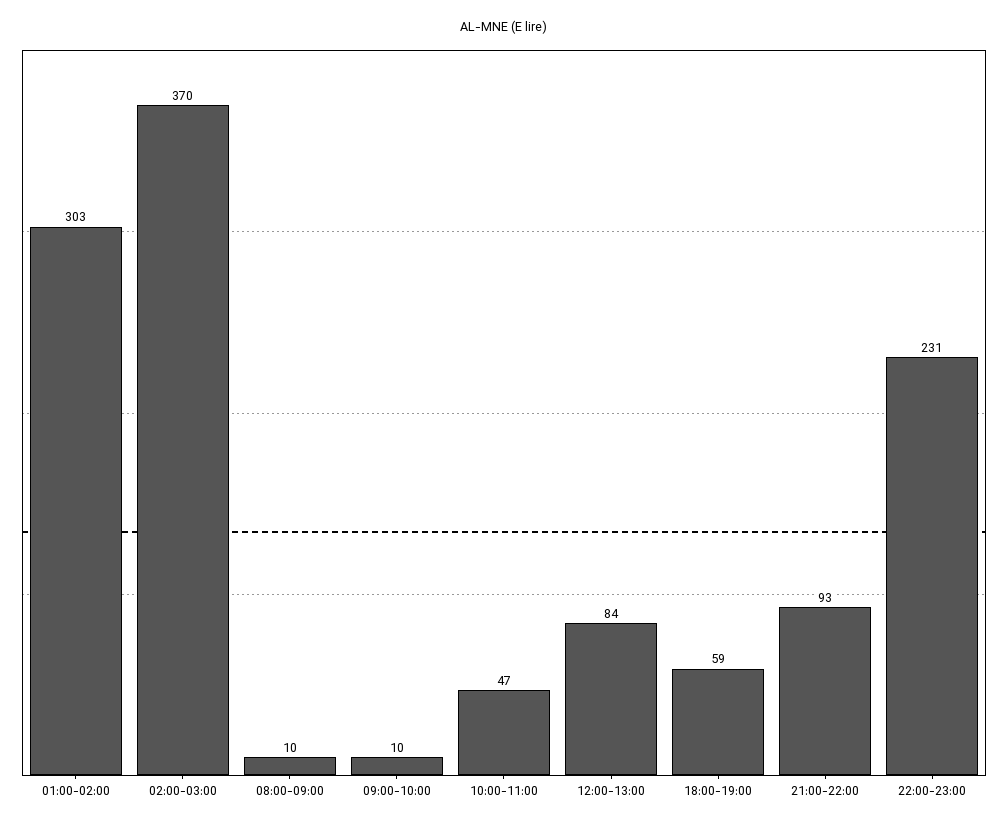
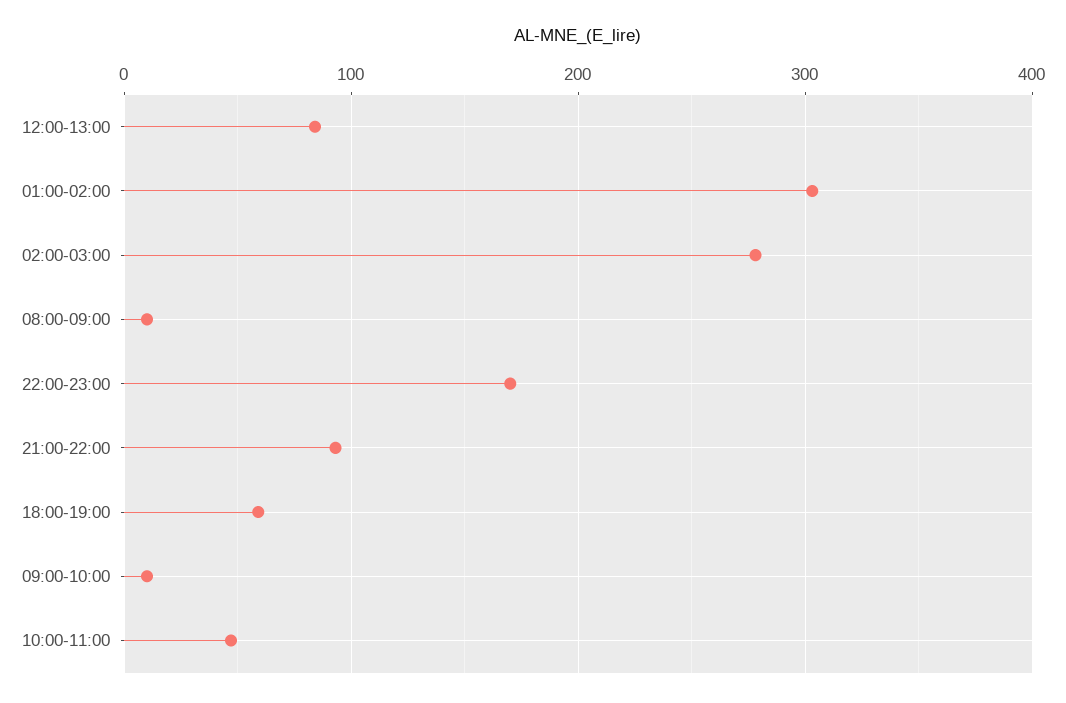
  {
    "01:00-02:00": 303,
-   "02:00-03:00": 370,
+   "02:00-03:00": 280,
    "08:00-09:00": 10,
    "09:00-10:00": 10,
    "10:00-11:00": 47,
    "12:00-13:00": 84,
    "18:00-19:00": 59,
    "21:00-22:00": 93,
-   "22:00-23:00": 231
+   "22:00-23:00": 170
  }

